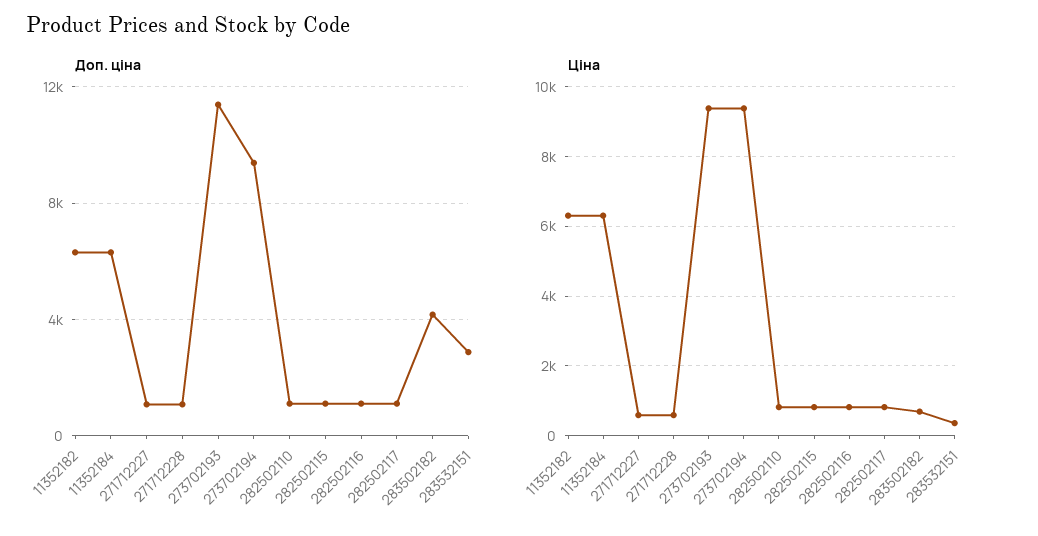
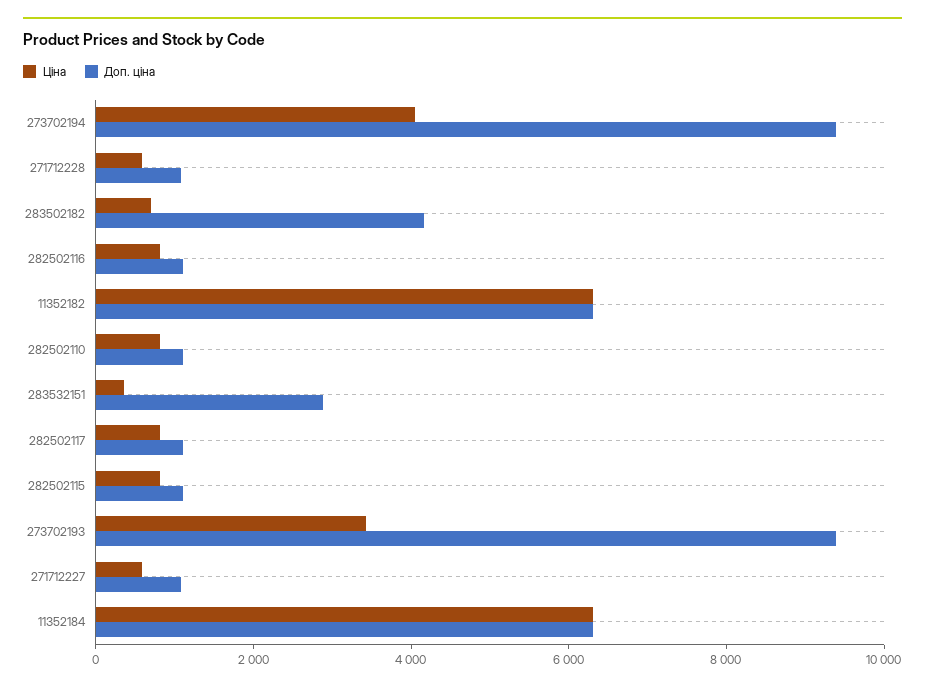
  {
    "Доп. ціна": {
      "11352182": 6500,
      "11352184": 6500,
      "271712227": 1000,
      "271712228": 1000,
-     "273702193": 11500,
+     "273702193": 9500,
      "273702194": 9500,
      "282502110": 1000,
      "282502115": 1000,
      "282502116": 1000,
      "282502117": 1000,
      "283502182": 4000,
      "283532151": 3000
    },
    "Ціна": {
      "11352182": 6400,
      "11352184": 6400,
      "271712227": 600,
      "271712228": 600,
-     "273702193": 9400,
+     "273702193": 3500,
-     "273702194": 9400,
+     "273702194": 4000,
      "282502110": 800,
      "282502115": 800,
      "282502116": 800,
      "282502117": 800,
      "283502182": 600,
      "283532151": 400
    }
  }

